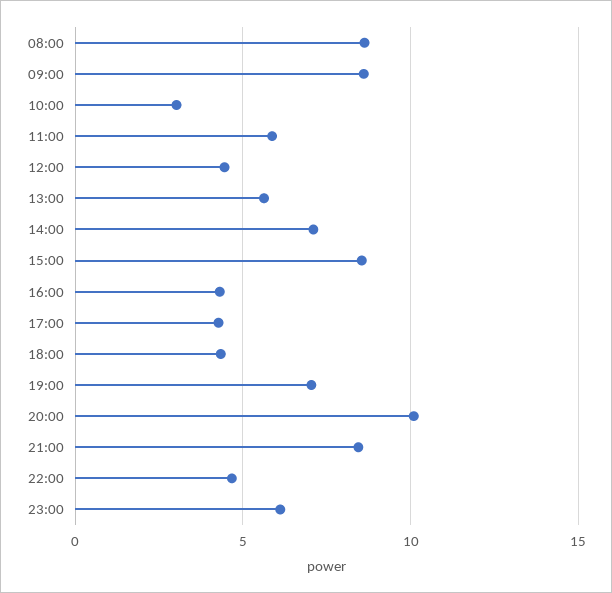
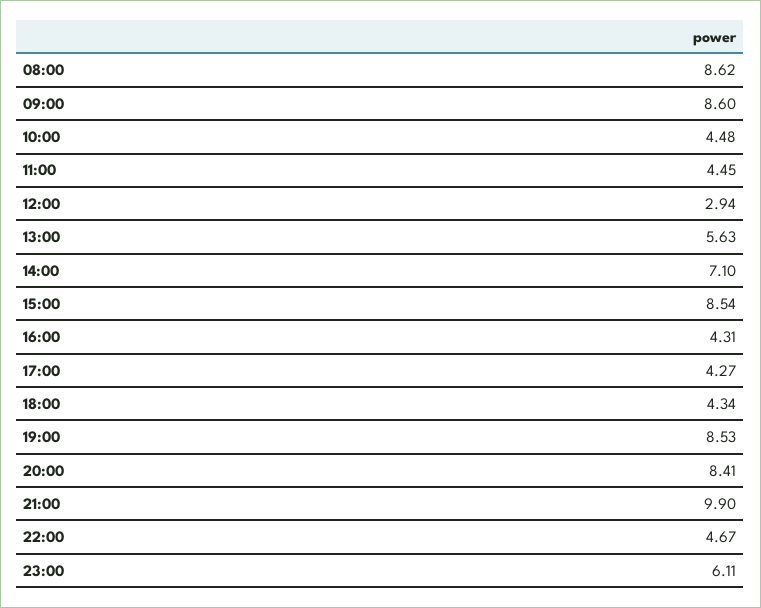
  {
    "08:00": 8.62,
    "09:00": 8.6,
-   "10:00": 3,
+   "10:00": 4.48,
-   "11:00": 6,
+   "11:00": 4.45,
-   "12:00": 4.5,
+   "12:00": 2.94,
    "13:00": 5.63,
    "14:00": 7.1,
    "15:00": 8.54,
    "16:00": 4.31,
    "17:00": 4.27,
    "18:00": 4.34,
-   "19:00": 7,
+   "19:00": 8.53,
-   "20:00": 10,
+   "20:00": 8.41,
-   "21:00": 8.5,
+   "21:00": 9.9,
    "22:00": 4.67,
    "23:00": 6.11
  }

